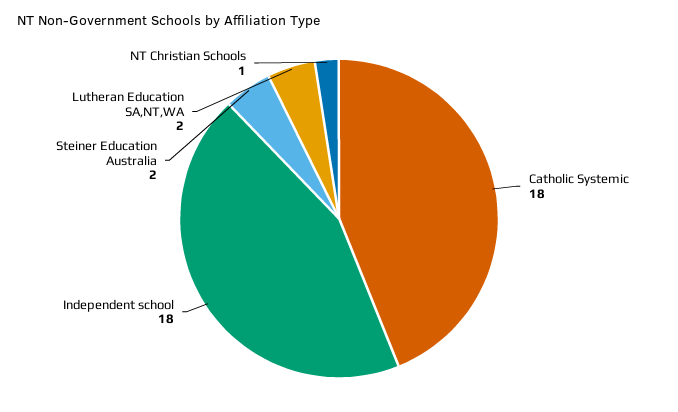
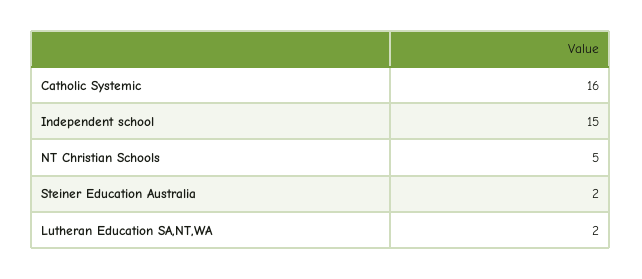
  {
-   "Catholic Systemic": 18,
+   "Catholic Systemic": 16,
-   "Independent school": 18,
+   "Independent school": 15,
    "Steiner Education Australia": 2,
    "Lutheran Education SA,NT,WA": 2,
-   "NT Christian Schools": 1
+   "NT Christian Schools": 5
  }

